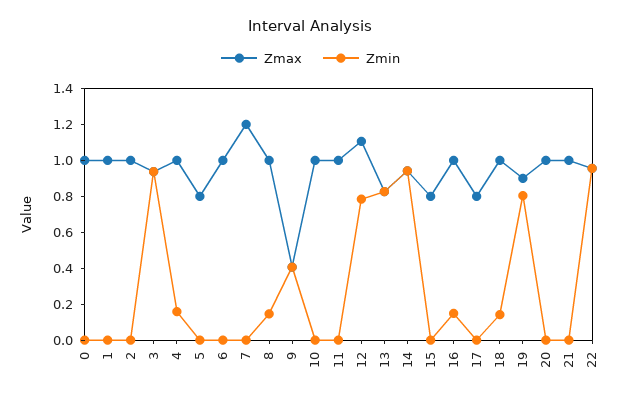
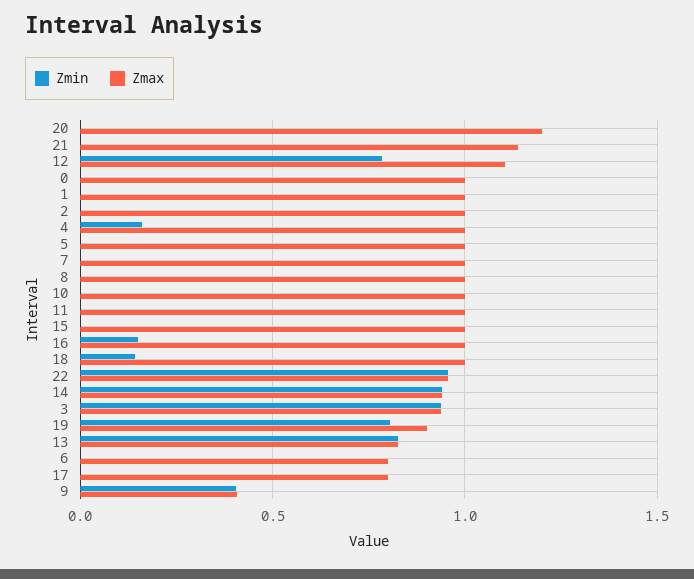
  {
    "Zmax": {
      "0": 1,
      "1": 1,
      "2": 1,
      "3": 0.95,
      "4": 1,
-     "5": 0.8,
+     "5": 1,
-     "6": 1,
+     "6": 0.8,
-     "7": 1.2,
+     "7": 1,
      "8": 1,
      "9": 0.4,
      "10": 1,
      "11": 1,
      "12": 1.1,
      "13": 0.85,
      "14": 0.95,
-     "15": 0.8,
+     "15": 1,
      "16": 1,
      "17": 0.8,
      "18": 1,
      "19": 0.9,
-     "20": 1,
+     "20": 1.2,
-     "21": 1,
+     "21": 1.15,
      "22": 0.95
    },
    "Zmin": {
      "0": 0,
      "1": 0,
      "2": 0,
      "3": 0.95,
      "4": 0.15,
      "5": 0,
      "6": 0,
      "7": 0,
-     "8": 0.15,
+     "8": 0,
      "9": 0.4,
      "10": 0,
      "11": 0,
      "12": 0.8,
      "13": 0.85,
      "14": 0.95,
      "15": 0,
      "16": 0.15,
      "17": 0,
      "18": 0.15,
      "19": 0.8,
      "20": 0,
      "21": 0,
      "22": 0.95
    }
  }

